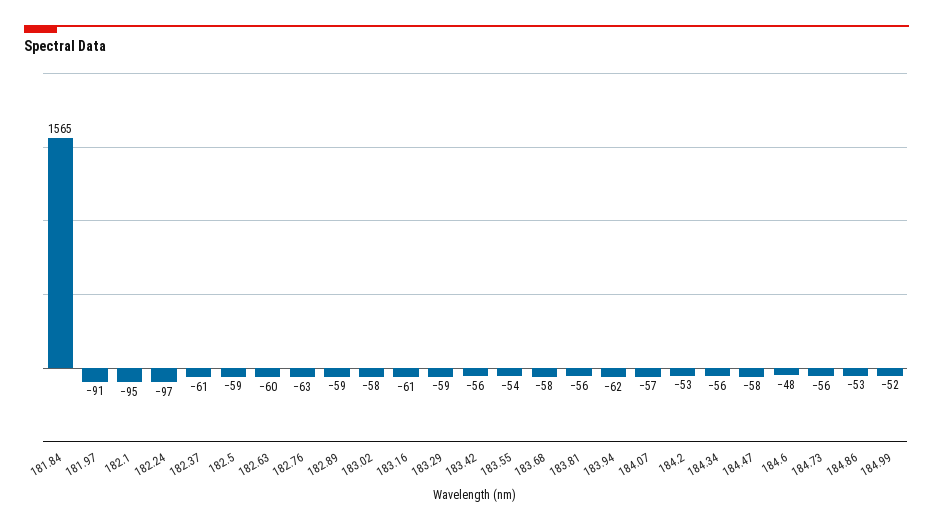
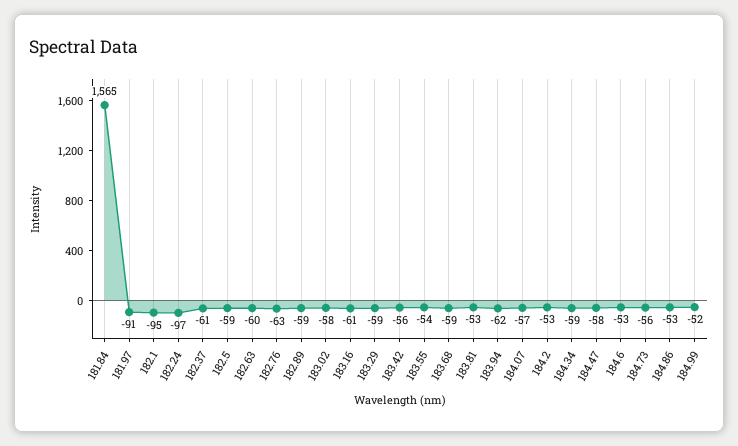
  {
    "181.84": 1565,
    "181.97": -91,
    "182.1": -95,
    "182.24": -97,
    "182.37": -61,
    "182.5": -59,
    "182.63": -60,
    "182.76": -63,
    "182.89": -59,
    "183.02": -58,
    "183.16": -61,
    "183.29": -59,
    "183.42": -56,
    "183.55": -54,
-   "183.68": -58,
+   "183.68": -59,
-   "183.81": -56,
+   "183.81": -53,
    "183.94": -62,
    "184.07": -57,
    "184.2": -53,
-   "184.34": -56,
+   "184.34": -59,
    "184.47": -58,
-   "184.6": -48,
+   "184.6": -53,
    "184.73": -56,
    "184.86": -53,
    "184.99": -52
  }

